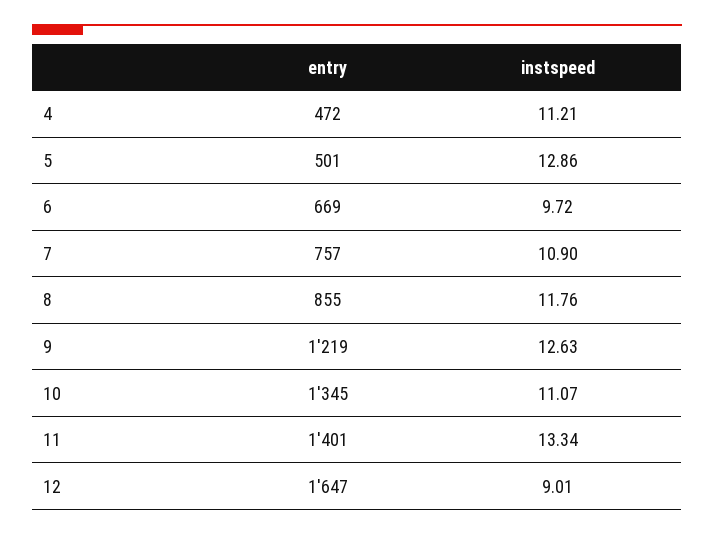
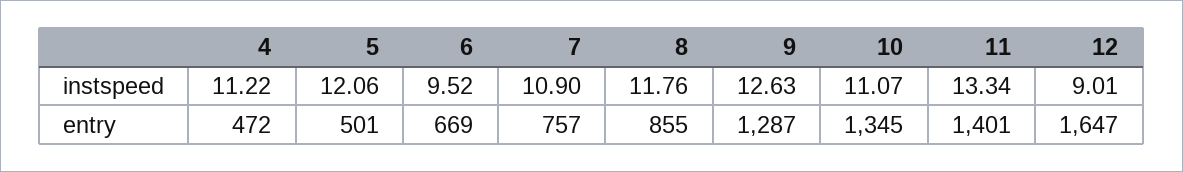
  {
    "entry": {
      "4": 472,
      "5": 501,
      "6": 669,
      "7": 757,
      "8": 855,
-     "9": 1219,
+     "9": 1287,
      "10": 1345,
      "11": 1401,
      "12": 1647
    },
    "instspeed": {
-     "4": 11.21,
+     "4": 11.22,
-     "5": 12.86,
+     "5": 12.06,
-     "6": 9.72,
+     "6": 9.52,
      "7": 10.9,
      "8": 11.76,
      "9": 12.63,
      "10": 11.07,
      "11": 13.34,
      "12": 9.01
    }
  }

